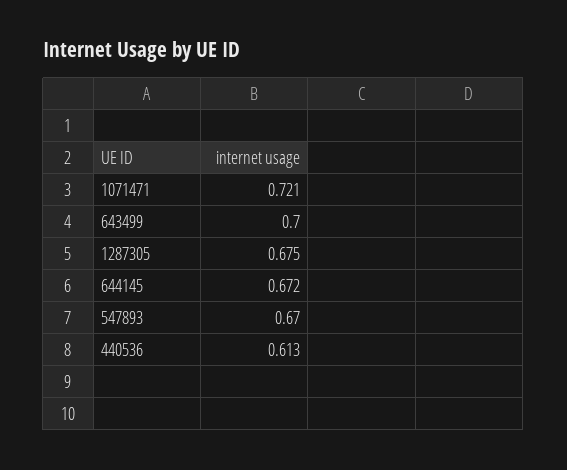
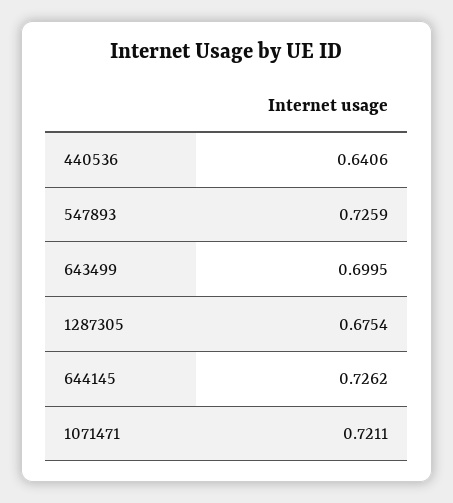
  {
    "1071471": 0.7211,
    "643499": 0.6995,
    "1287305": 0.6754,
-   "644145": 0.672,
+   "644145": 0.7262,
-   "547893": 0.67,
+   "547893": 0.7259,
-   "440536": 0.613
+   "440536": 0.6406
  }

